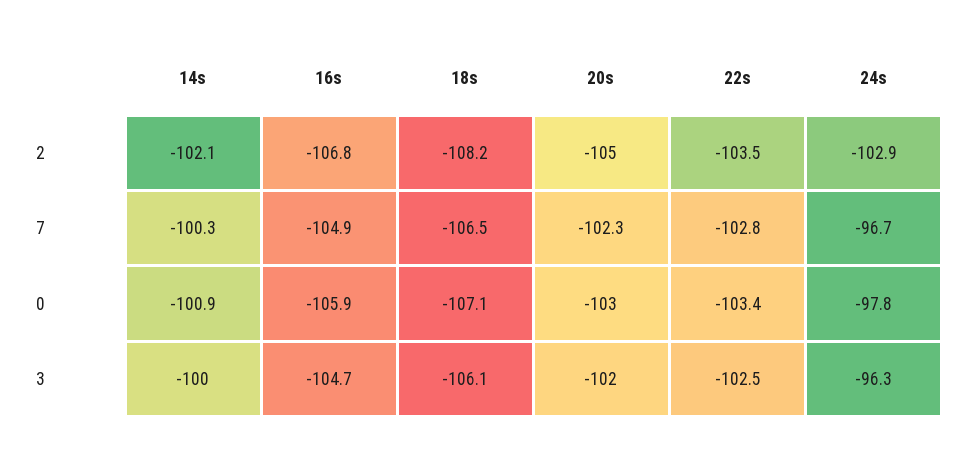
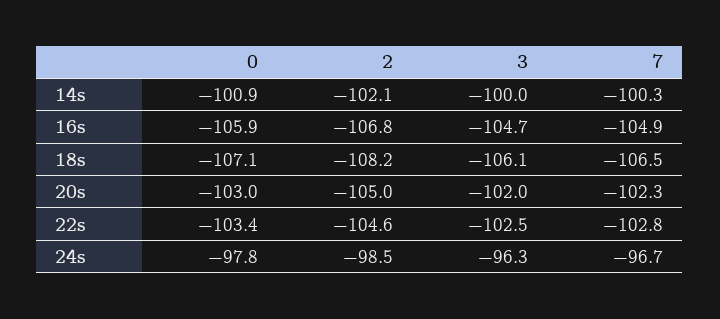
  {
    "14s": {
      "2": -102.1,
      "7": -100.3,
      "0": -100.9,
      "3": -100
    },
    "16s": {
      "2": -106.8,
      "7": -104.9,
      "0": -105.9,
      "3": -104.7
    },
    "18s": {
      "2": -108.2,
      "7": -106.5,
      "0": -107.1,
      "3": -106.1
    },
    "20s": {
      "2": -105,
      "7": -102.3,
      "0": -103,
      "3": -102
    },
    "22s": {
-     "2": -103.5,
+     "2": -104.6,
      "7": -102.8,
      "0": -103.4,
      "3": -102.5
    },
    "24s": {
-     "2": -102.9,
+     "2": -98.5,
      "7": -96.7,
      "0": -97.8,
      "3": -96.3
    }
  }

